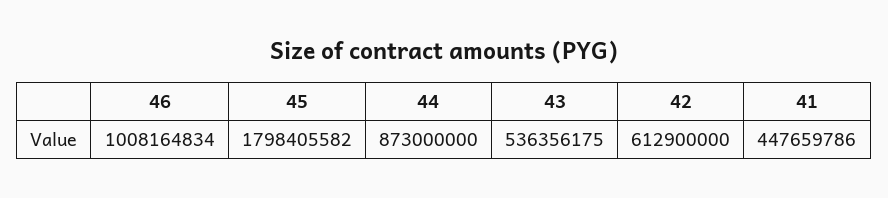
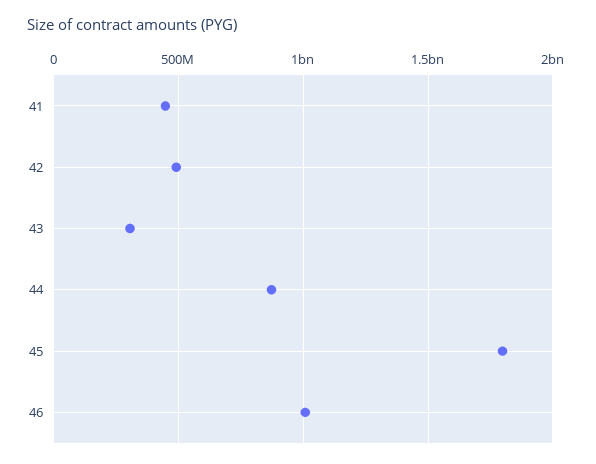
  {
    "46": 1008164834,
    "45": 1798405582,
    "44": 873000000,
-   "43": 536356175,
+   "43": 300000000,
-   "42": 612900000,
+   "42": 500000000,
    "41": 447659786
  }

